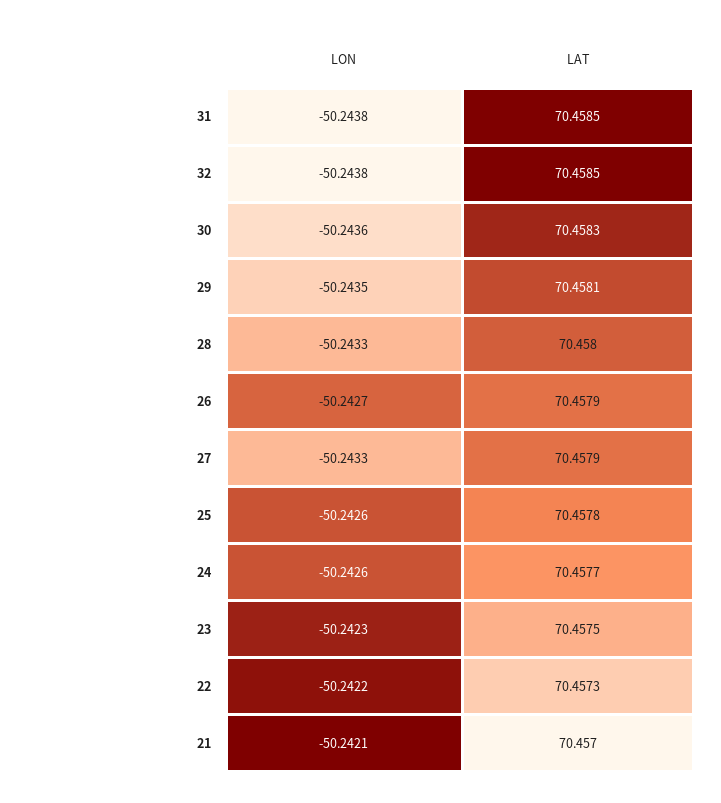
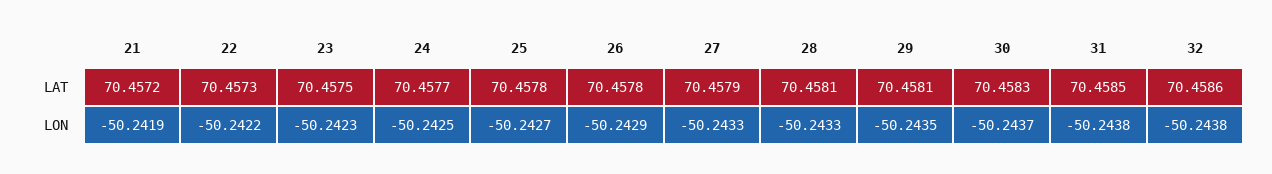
  {
    "LON": {
      "31": -50.2438,
      "32": -50.2438,
-     "30": -50.2436,
+     "30": -50.2437,
      "29": -50.2435,
      "28": -50.2433,
-     "26": -50.2427,
+     "26": -50.2429,
      "27": -50.2433,
-     "25": -50.2426,
+     "25": -50.2427,
-     "24": -50.2426,
+     "24": -50.2425,
      "23": -50.2423,
      "22": -50.2422,
-     "21": -50.2421
+     "21": -50.2419
    },
    "LAT": {
      "31": 70.4585,
-     "32": 70.4585,
+     "32": 70.4586,
      "30": 70.4583,
      "29": 70.4581,
-     "28": 70.458,
+     "28": 70.4581,
-     "26": 70.4579,
+     "26": 70.4578,
      "27": 70.4579,
      "25": 70.4578,
      "24": 70.4577,
      "23": 70.4575,
      "22": 70.4573,
-     "21": 70.457
+     "21": 70.4572
    }
  }

